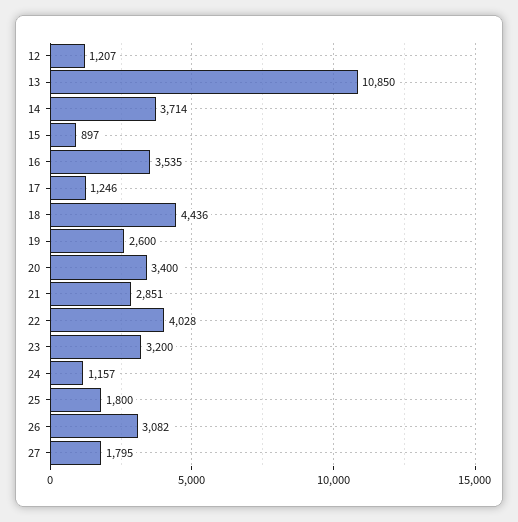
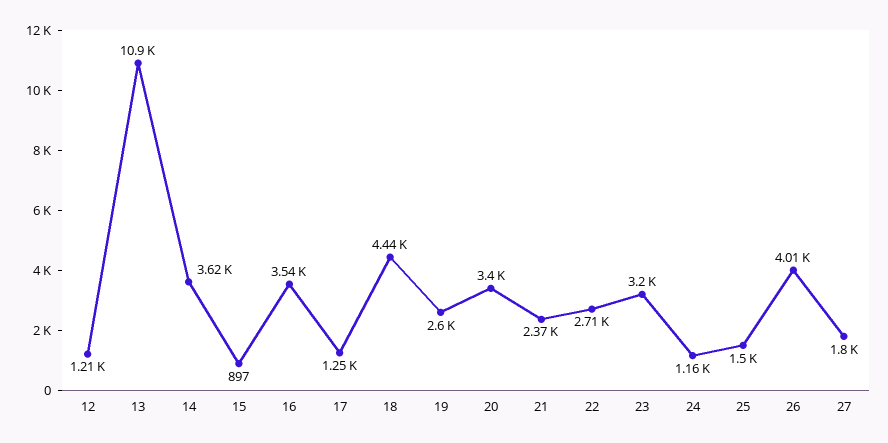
  {
    "12": 1207,
    "13": 10850,
-   "14": 3714,
+   "14": 3620,
    "15": 897,
    "16": 3535,
    "17": 1246,
    "18": 4436,
    "19": 2600,
    "20": 3400,
-   "21": 2851,
+   "21": 2370,
-   "22": 4028,
+   "22": 2710,
    "23": 3200,
    "24": 1157,
-   "25": 1800,
+   "25": 1500,
-   "26": 3082,
+   "26": 4010,
    "27": 1795
  }

